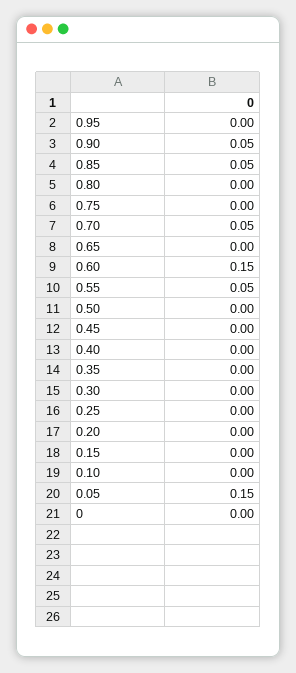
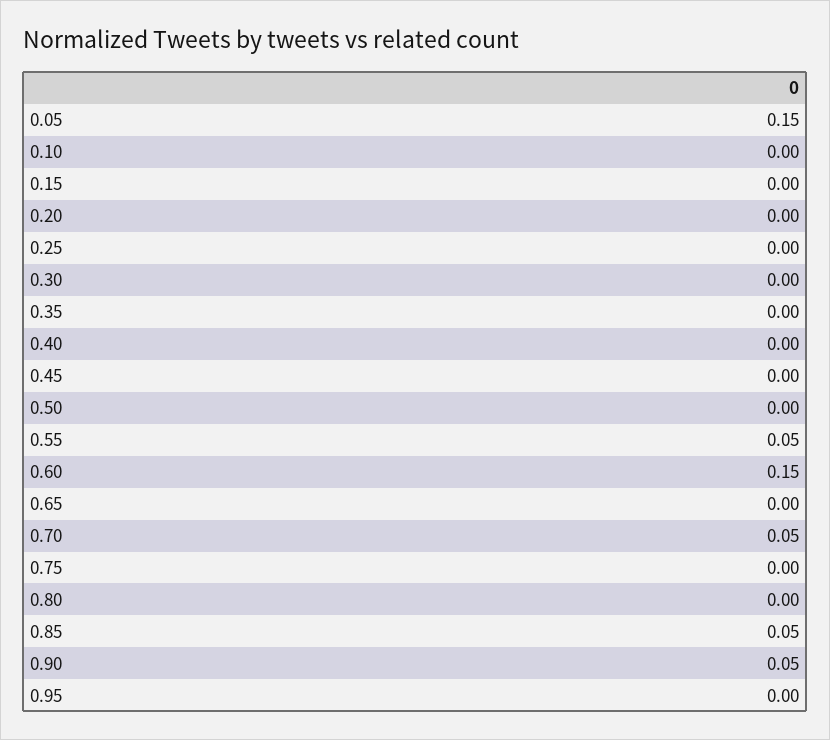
  {
    "0.95": 0,
    "0.90": 0.05,
    "0.85": 0.05,
    "0.80": 0,
    "0.75": 0,
    "0.70": 0.05,
    "0.65": 0,
    "0.60": 0.15,
    "0.55": 0.05,
    "0.50": 0,
    "0.45": 0,
    "0.40": 0,
    "0.35": 0,
    "0.30": 0,
    "0.25": 0,
    "0.20": 0,
    "0.15": 0,
    "0.10": 0,
-   "0.05": 0.15,
+   "0.05": 0.15
-   "0": 0
  }

